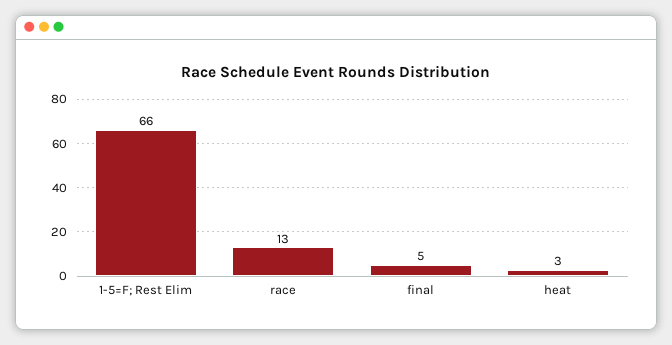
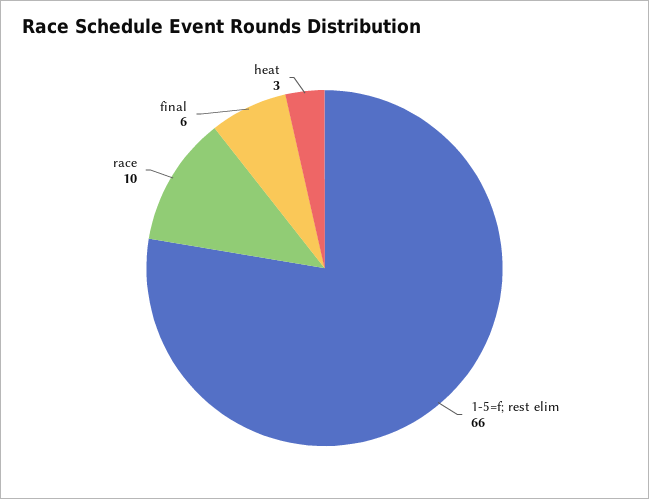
  {
    "1-5=F; Rest Elim": 66,
-   "race": 13,
+   "race": 10,
-   "final": 5,
+   "final": 6,
    "heat": 3
  }

